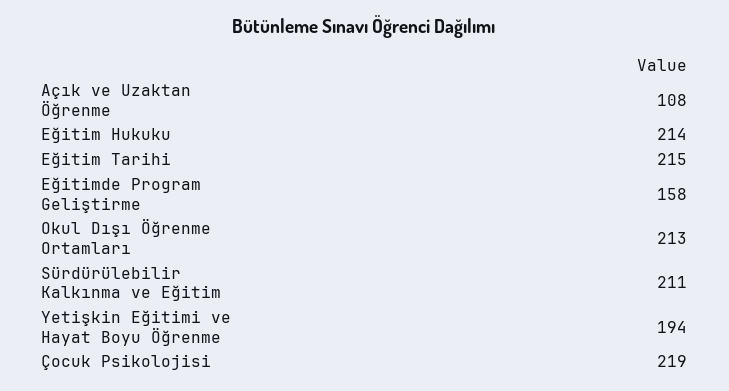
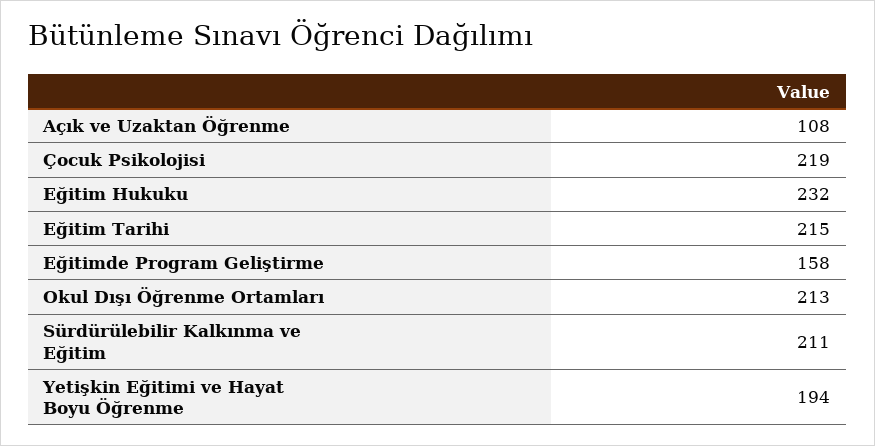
  {
    "Açık ve Uzaktan Öğrenme": 108,
-   "Eğitim Hukuku": 214,
+   "Eğitim Hukuku": 232,
    "Eğitim Tarihi": 215,
    "Eğitimde Program Geliştirme": 158,
    "Okul Dışı Öğrenme Ortamları": 213,
    "Sürdürülebilir Kalkınma ve Eğitim": 211,
    "Yetişkin Eğitimi ve Hayat Boyu Öğrenme": 194,
    "Çocuk Psikolojisi": 219
  }

